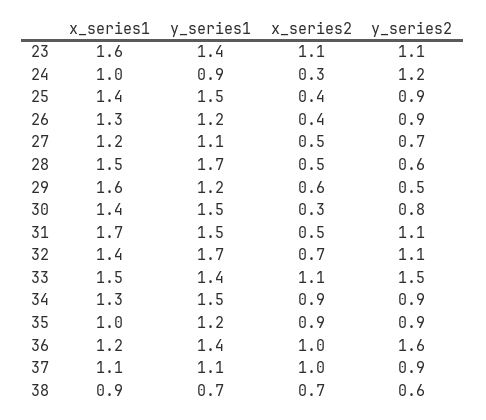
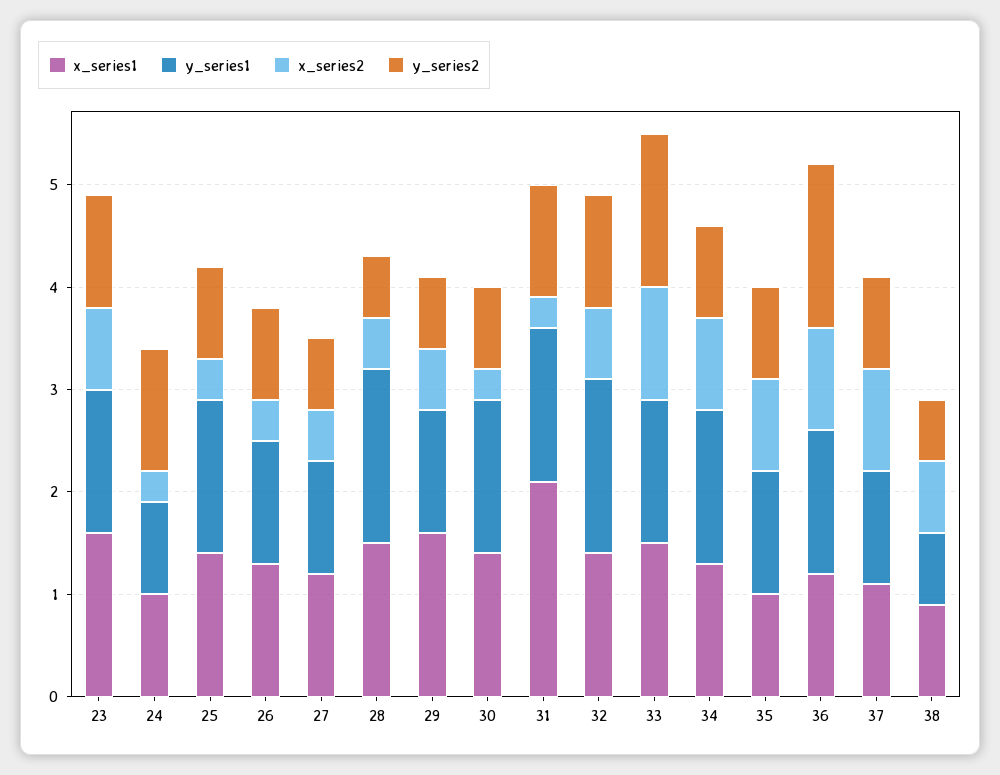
  {
    "x_series1": {
      "23": 1.6,
      "24": 1,
      "25": 1.4,
      "26": 1.3,
      "27": 1.2,
      "28": 1.5,
      "29": 1.6,
      "30": 1.4,
-     "31": 1.7,
+     "31": 2.1,
      "32": 1.4,
      "33": 1.5,
      "34": 1.3,
      "35": 1,
      "36": 1.2,
      "37": 1.1,
      "38": 0.9
    },
    "y_series1": {
      "23": 1.4,
      "24": 0.9,
      "25": 1.5,
      "26": 1.2,
      "27": 1.1,
      "28": 1.7,
      "29": 1.2,
      "30": 1.5,
      "31": 1.5,
      "32": 1.7,
      "33": 1.4,
      "34": 1.5,
      "35": 1.2,
      "36": 1.4,
      "37": 1.1,
      "38": 0.7
    },
    "x_series2": {
-     "23": 1.1,
+     "23": 0.8,
      "24": 0.3,
      "25": 0.4,
      "26": 0.4,
      "27": 0.5,
      "28": 0.5,
      "29": 0.6,
      "30": 0.3,
-     "31": 0.5,
+     "31": 0.3,
      "32": 0.7,
      "33": 1.1,
      "34": 0.9,
      "35": 0.9,
      "36": 1,
      "37": 1,
      "38": 0.7
    },
    "y_series2": {
      "23": 1.1,
      "24": 1.2,
      "25": 0.9,
      "26": 0.9,
      "27": 0.7,
      "28": 0.6,
-     "29": 0.5,
+     "29": 0.7,
      "30": 0.8,
      "31": 1.1,
      "32": 1.1,
      "33": 1.5,
      "34": 0.9,
      "35": 0.9,
      "36": 1.6,
      "37": 0.9,
      "38": 0.6
    }
  }

